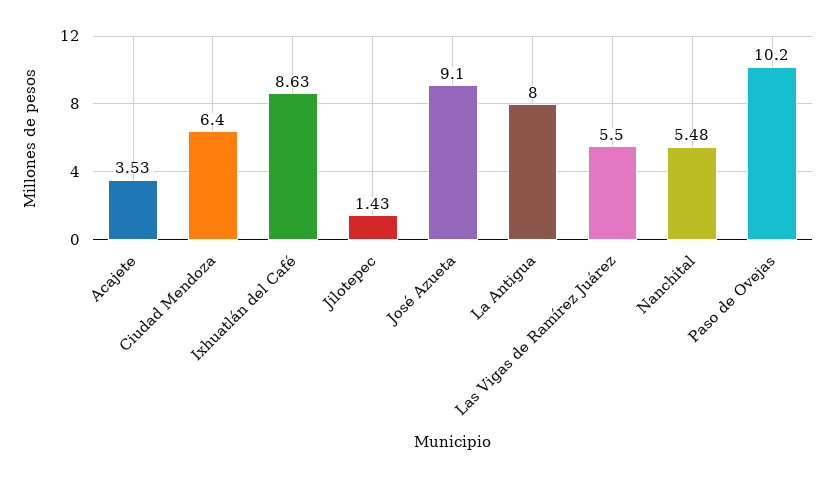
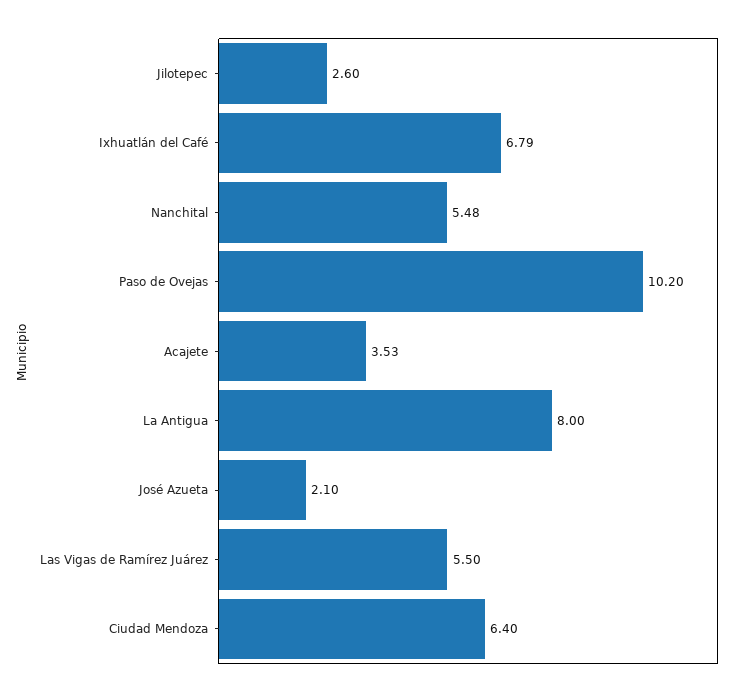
  {
    "Acajete": 3.53,
    "Ciudad Mendoza": 6.4,
-   "Ixhuatlán del Café": 8.63,
+   "Ixhuatlán del Café": 6.79,
-   "Jilotepec": 1.43,
+   "Jilotepec": 2.6,
-   "José Azueta": 9.1,
+   "José Azueta": 2.1,
    "La Antigua": 8,
    "Las Vigas de Ramírez Juárez": 5.5,
    "Nanchital": 5.48,
    "Paso de Ovejas": 10.2
  }

